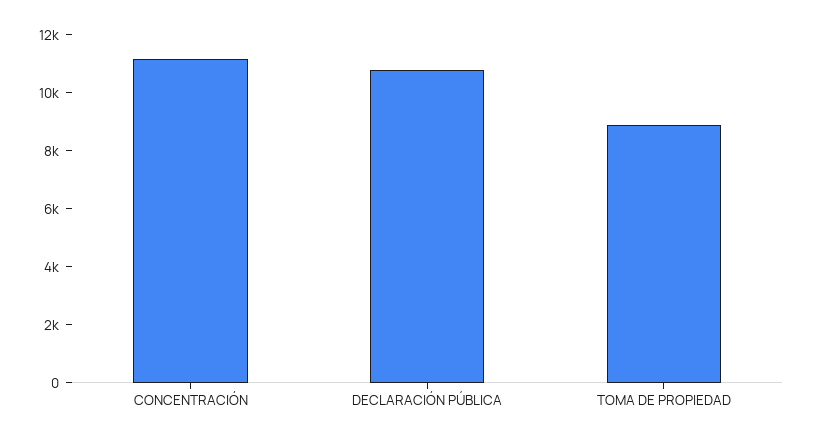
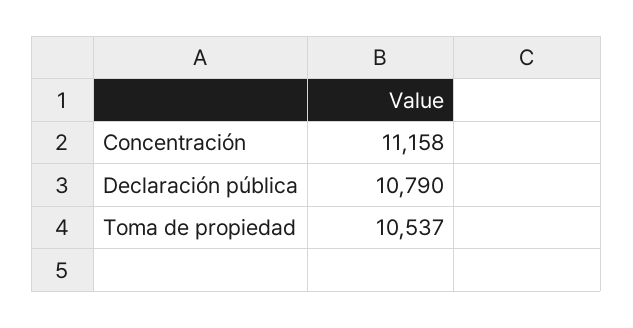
  {
    "CONCENTRACIÓN": 11158,
    "DECLARACIÓN PÚBLICA": 10790,
-   "TOMA DE PROPIEDAD": 9000
+   "TOMA DE PROPIEDAD": 10537
  }

